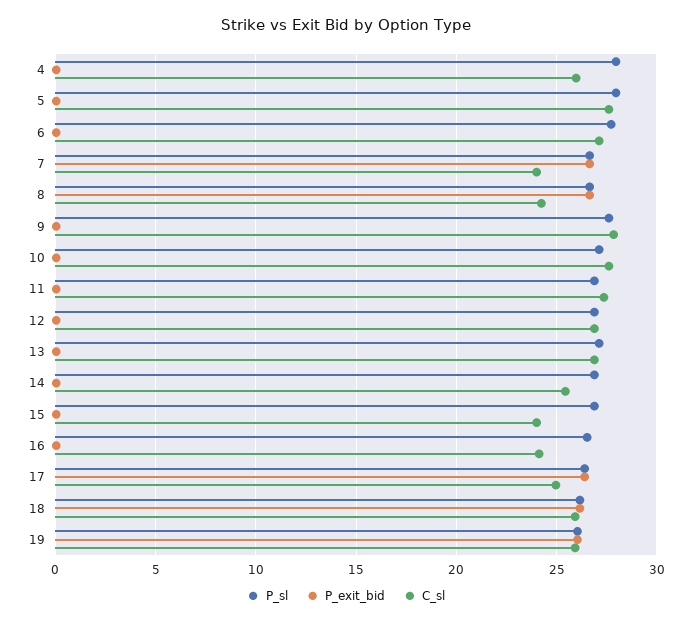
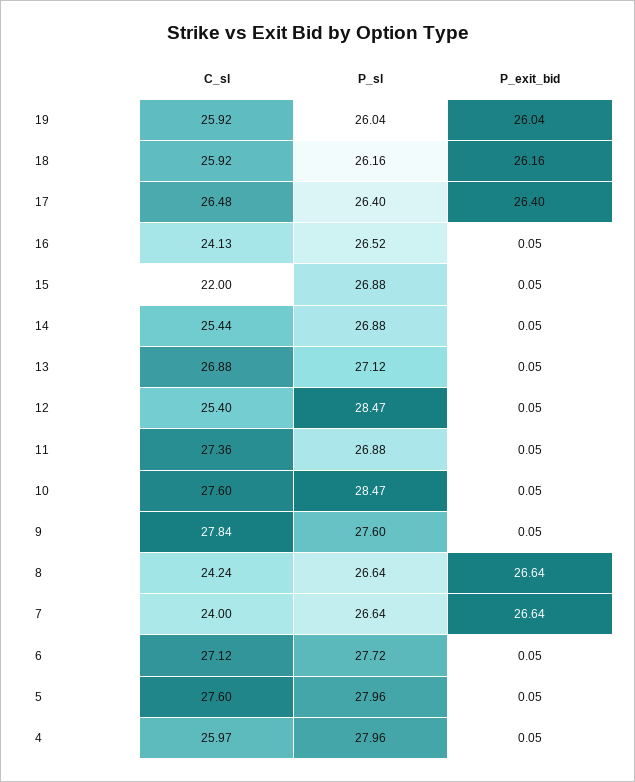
  {
    "P_sl": {
      "4": 27.96,
      "5": 27.96,
      "6": 27.72,
      "7": 26.64,
      "8": 26.64,
      "9": 27.6,
-     "10": 27,
+     "10": 28.47,
      "11": 26.88,
-     "12": 27,
+     "12": 28.47,
      "13": 27.12,
      "14": 26.88,
      "15": 26.88,
      "16": 26.52,
      "17": 26.4,
      "18": 26.16,
      "19": 26.04
    },
    "P_exit_bid": {
      "4": 0.05,
      "5": 0.05,
      "6": 0.05,
      "7": 26.64,
      "8": 26.64,
      "9": 0.05,
      "10": 0.05,
      "11": 0.05,
      "12": 0.05,
      "13": 0.05,
      "14": 0.05,
      "15": 0.05,
      "16": 0.05,
      "17": 26.4,
      "18": 26.16,
      "19": 26.04
    },
    "C_sl": {
      "4": 25.97,
      "5": 27.6,
      "6": 27.12,
      "7": 24,
      "8": 24.24,
      "9": 27.84,
      "10": 27.6,
      "11": 27.36,
-     "12": 27,
+     "12": 25.4,
      "13": 26.88,
      "14": 25.44,
-     "15": 24,
+     "15": 22,
      "16": 24.13,
-     "17": 25,
+     "17": 26.48,
      "18": 25.92,
      "19": 25.92
    }
  }

